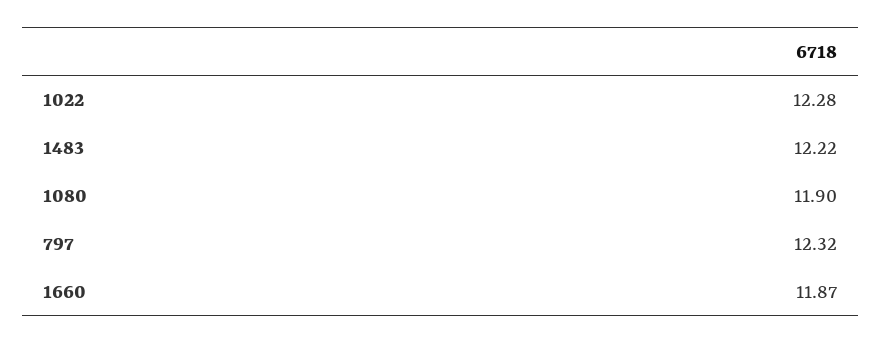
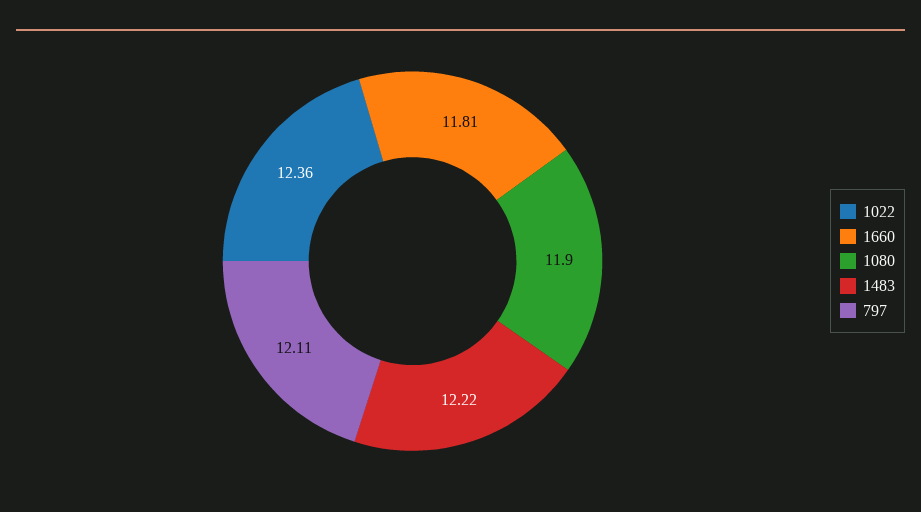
  {
-   "1022": 12.28,
+   "1022": 12.36,
    "1483": 12.22,
    "1080": 11.9,
-   "797": 12.32,
+   "797": 12.11,
-   "1660": 11.87
+   "1660": 11.81
  }

